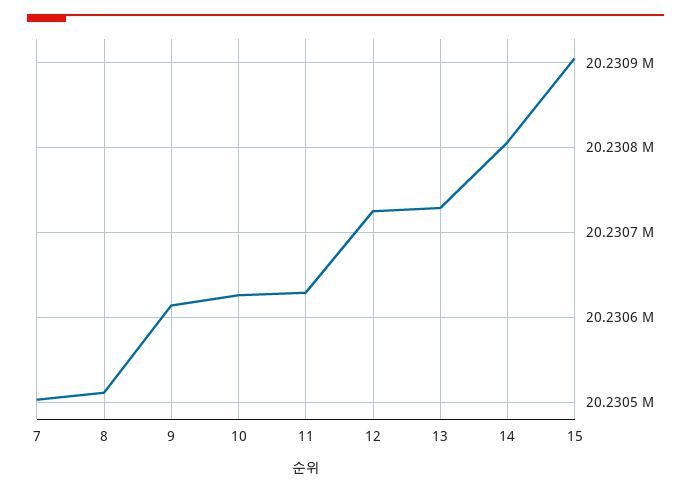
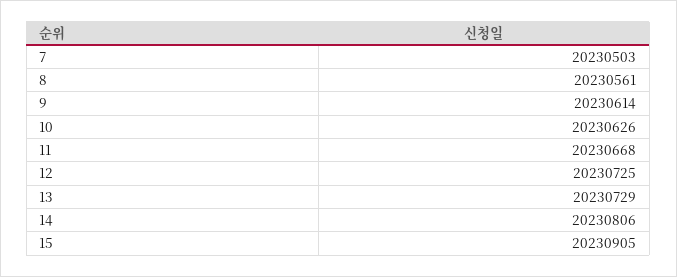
  {
    "7": 20230503,
-   "8": 20230510,
+   "8": 20230561,
    "9": 20230614,
    "10": 20230626,
-   "11": 20230630,
+   "11": 20230668,
    "12": 20230725,
    "13": 20230729,
    "14": 20230806,
    "15": 20230905
  }

